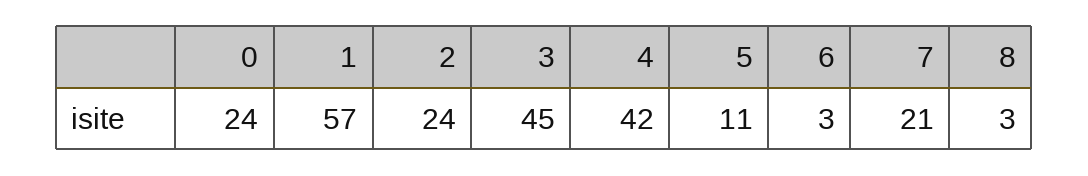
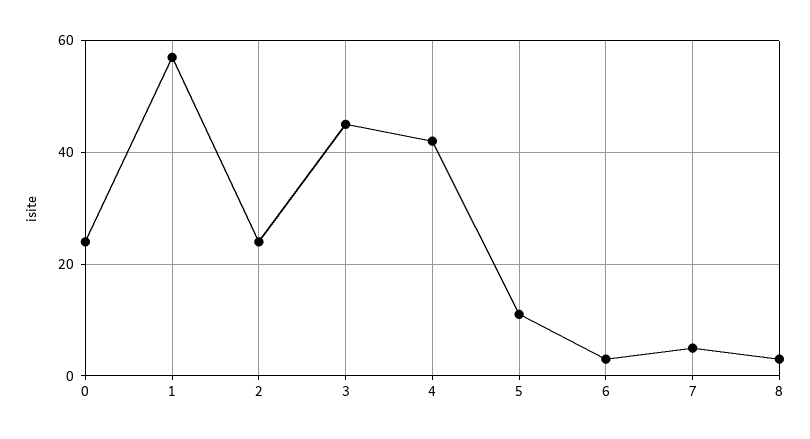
  {
    "0": 24,
    "1": 57,
    "2": 24,
    "3": 45,
    "4": 42,
    "5": 11,
    "6": 3,
-   "7": 21,
+   "7": 5,
    "8": 3
  }

